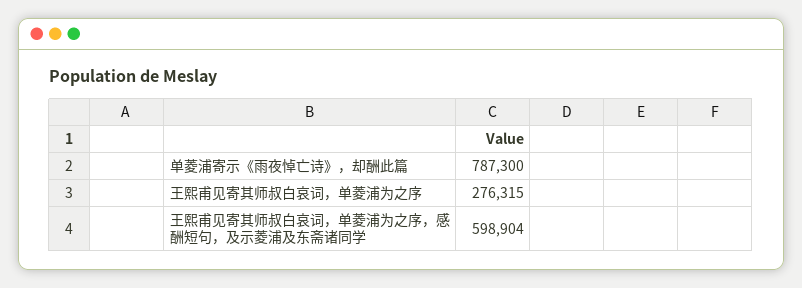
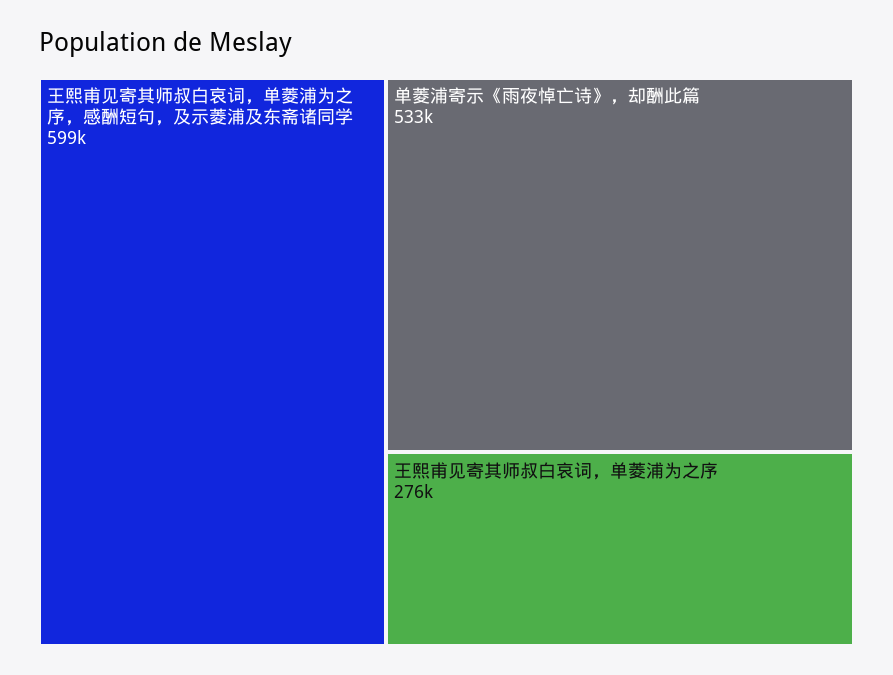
  {
-   "单菱浦寄示《雨夜悼亡诗》，却酬此篇": 787300,
+   "单菱浦寄示《雨夜悼亡诗》，却酬此篇": 533000,
    "王熙甫见寄其师叔白哀词，单菱浦为之序": 276315,
    "王熙甫见寄其师叔白哀词，单菱浦为之序，感酬短句，及示菱浦及东斋诸同学": 598904
  }

